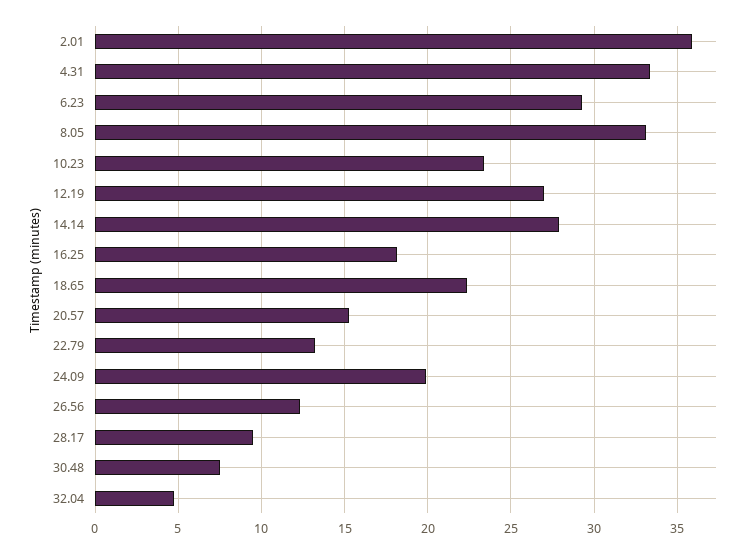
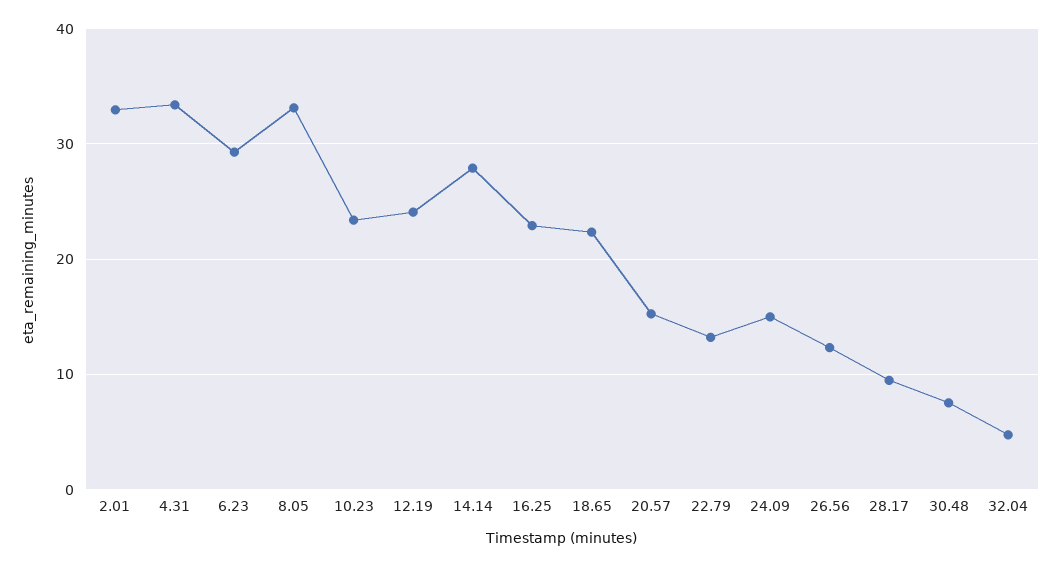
  {
-   "2.01": 36,
+   "2.01": 33,
    "4.31": 33.5,
    "6.23": 29.5,
    "8.05": 33,
    "10.23": 23.5,
-   "12.19": 27,
+   "12.19": 24,
    "14.14": 28,
-   "16.25": 18,
+   "16.25": 23,
    "18.65": 22.5,
    "20.57": 15.5,
    "22.79": 13,
-   "24.09": 20,
+   "24.09": 15,
    "26.56": 12.5,
    "28.17": 9.5,
    "30.48": 7.5,
    "32.04": 5
  }

